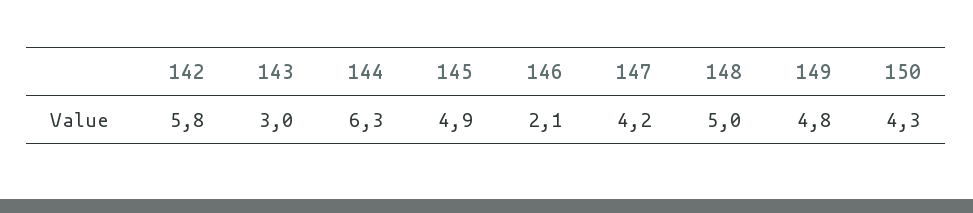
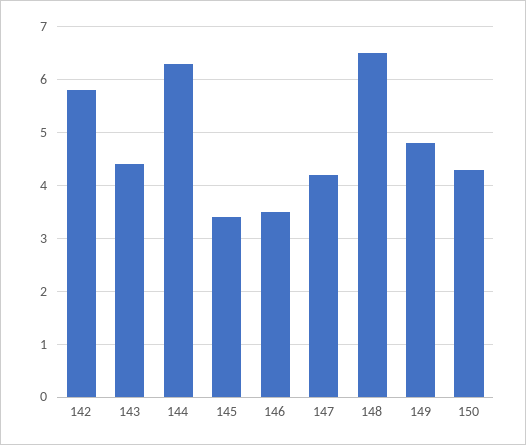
  {
    "142": 5.8,
-   "143": 3,
+   "143": 4.5,
    "144": 6.3,
-   "145": 4.9,
+   "145": 3.5,
-   "146": 2.1,
+   "146": 3.5,
    "147": 4.2,
-   "148": 5,
+   "148": 6.5,
    "149": 4.8,
    "150": 4.3
  }

